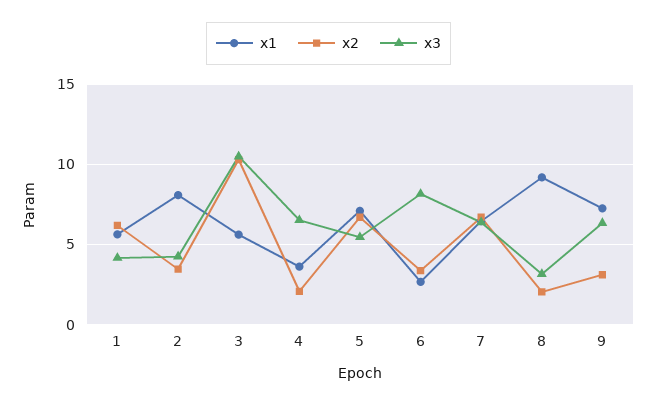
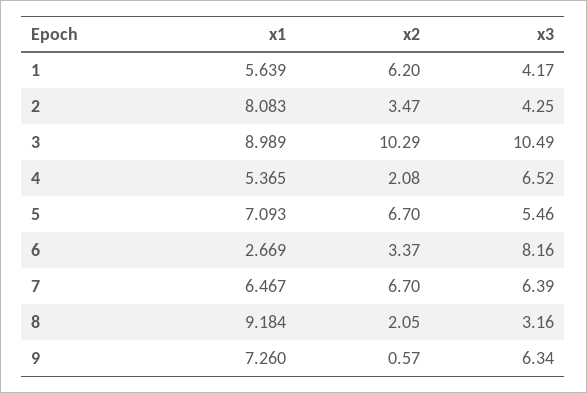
  {
    "x1": {
      "1": 5.639,
      "2": 8.083,
-     "3": 5.5,
+     "3": 8.989,
-     "4": 3.5,
+     "4": 5.365,
      "5": 7.093,
      "6": 2.669,
      "7": 6.467,
      "8": 9.184,
      "9": 7.26
    },
    "x2": {
      "1": 6.2,
      "2": 3.47,
      "3": 10.29,
      "4": 2.08,
      "5": 6.7,
      "6": 3.37,
      "7": 6.7,
      "8": 2.05,
-     "9": 3
+     "9": 0.57
    },
    "x3": {
      "1": 4.17,
      "2": 4.25,
      "3": 10.49,
      "4": 6.52,
      "5": 5.46,
      "6": 8.16,
      "7": 6.39,
      "8": 3.16,
      "9": 6.34
    }
  }

